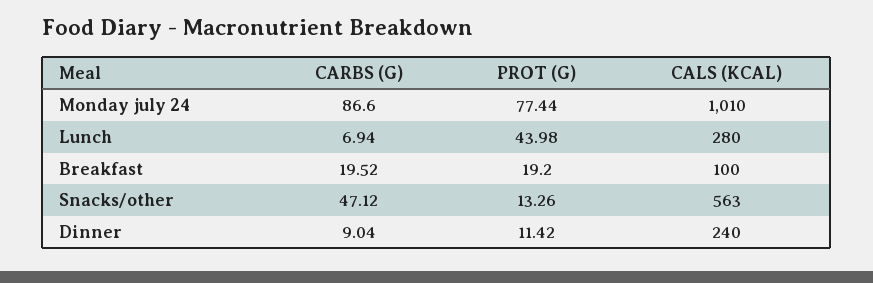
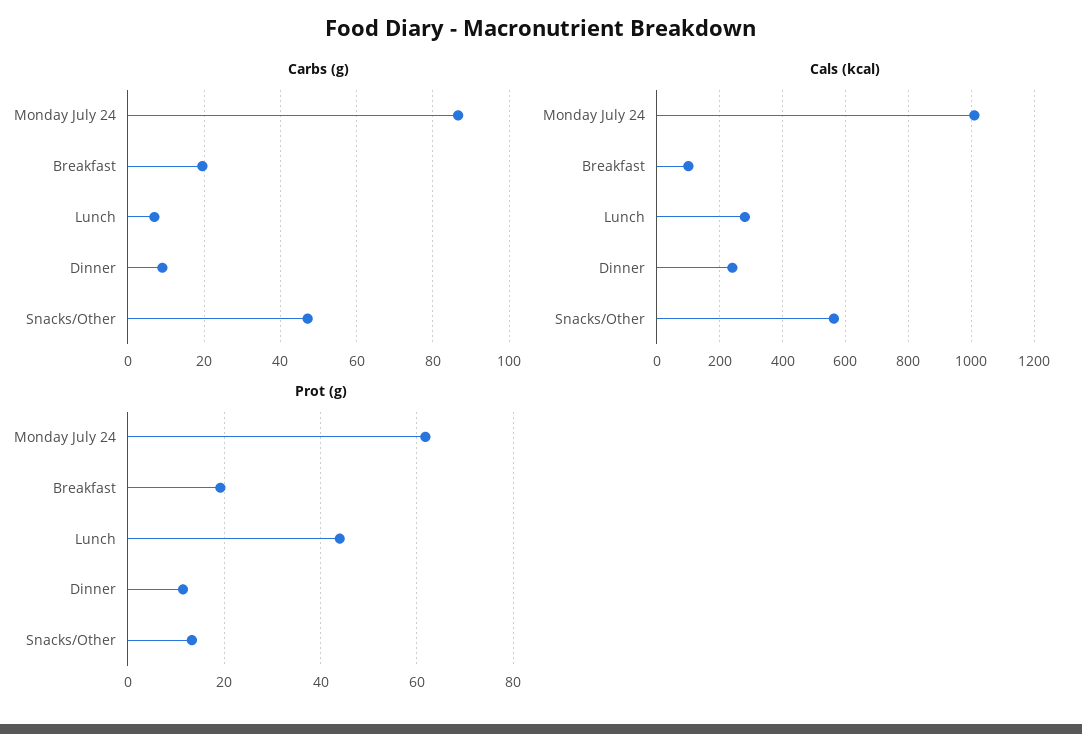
  {
    "CARBS (G)": {
      "Monday july 24": 86.6,
      "Lunch": 6.94,
      "Breakfast": 19.52,
      "Snacks/other": 47.12,
      "Dinner": 9.04
    },
    "PROT (G)": {
-     "Monday july 24": 77.44,
+     "Monday july 24": 62,
      "Lunch": 43.98,
      "Breakfast": 19.2,
      "Snacks/other": 13.26,
      "Dinner": 11.42
    },
    "CALS (KCAL)": {
      "Monday july 24": 1010,
      "Lunch": 280,
      "Breakfast": 100,
      "Snacks/other": 563,
      "Dinner": 240
    }
  }

